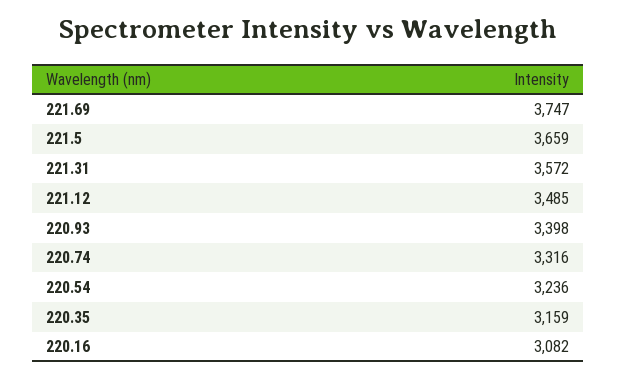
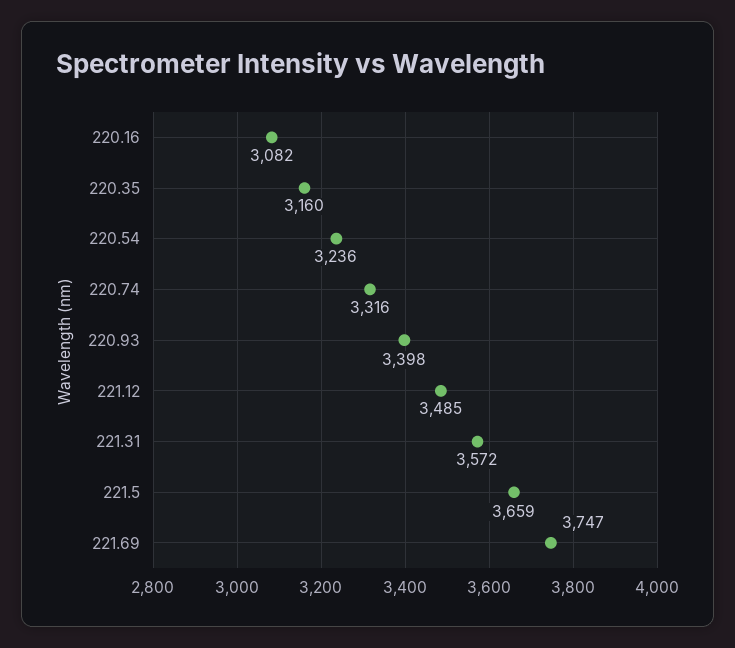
  {
    "221.69": 3747,
    "221.5": 3659,
    "221.31": 3572,
    "221.12": 3485,
    "220.93": 3398,
    "220.74": 3316,
    "220.54": 3236,
-   "220.35": 3159,
+   "220.35": 3160,
    "220.16": 3082
  }

